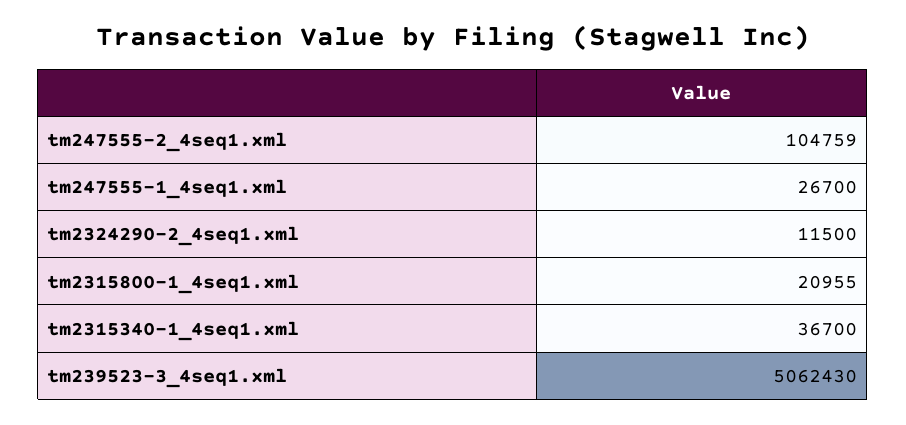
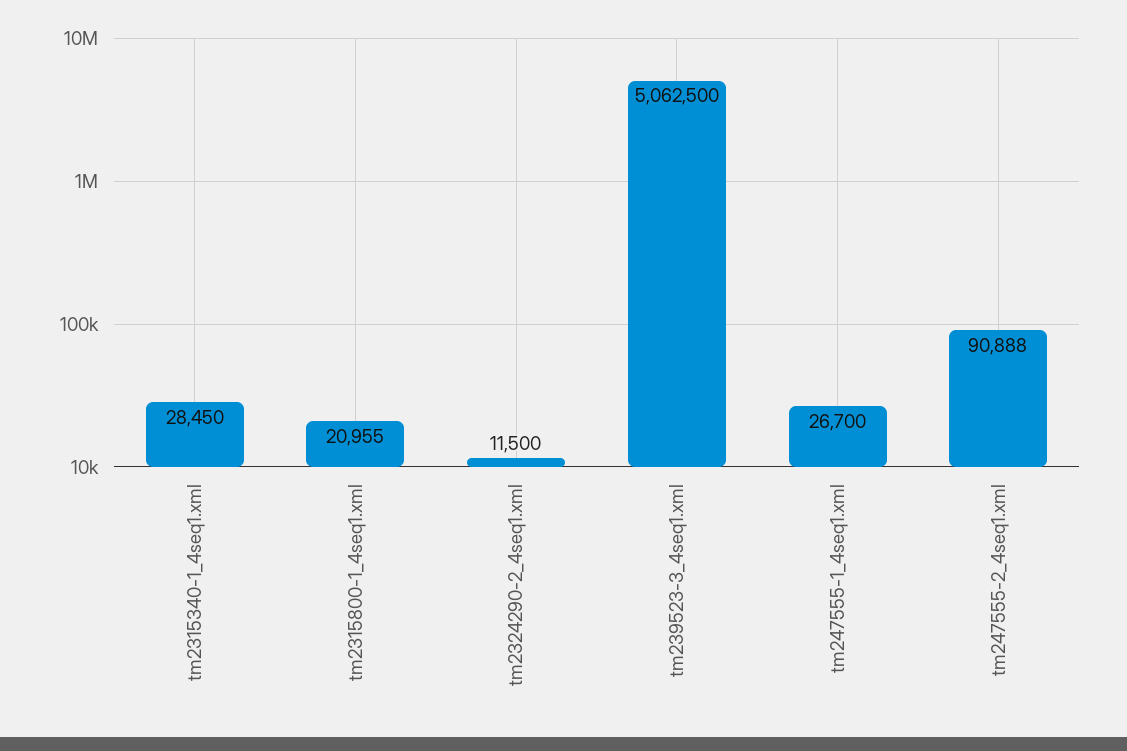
  {
-   "tm247555-2_4seq1.xml": 104759,
+   "tm247555-2_4seq1.xml": 90888,
    "tm247555-1_4seq1.xml": 26700,
    "tm2324290-2_4seq1.xml": 11500,
    "tm2315800-1_4seq1.xml": 20955,
-   "tm2315340-1_4seq1.xml": 36700,
+   "tm2315340-1_4seq1.xml": 28450,
-   "tm239523-3_4seq1.xml": 5062430
+   "tm239523-3_4seq1.xml": 5062500
  }

